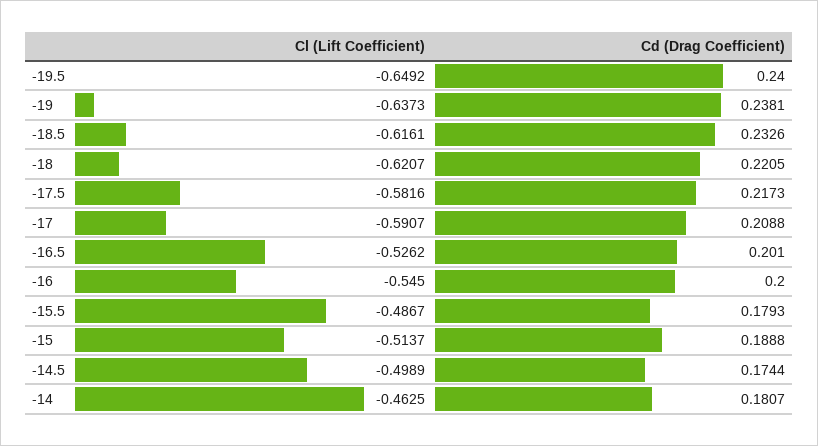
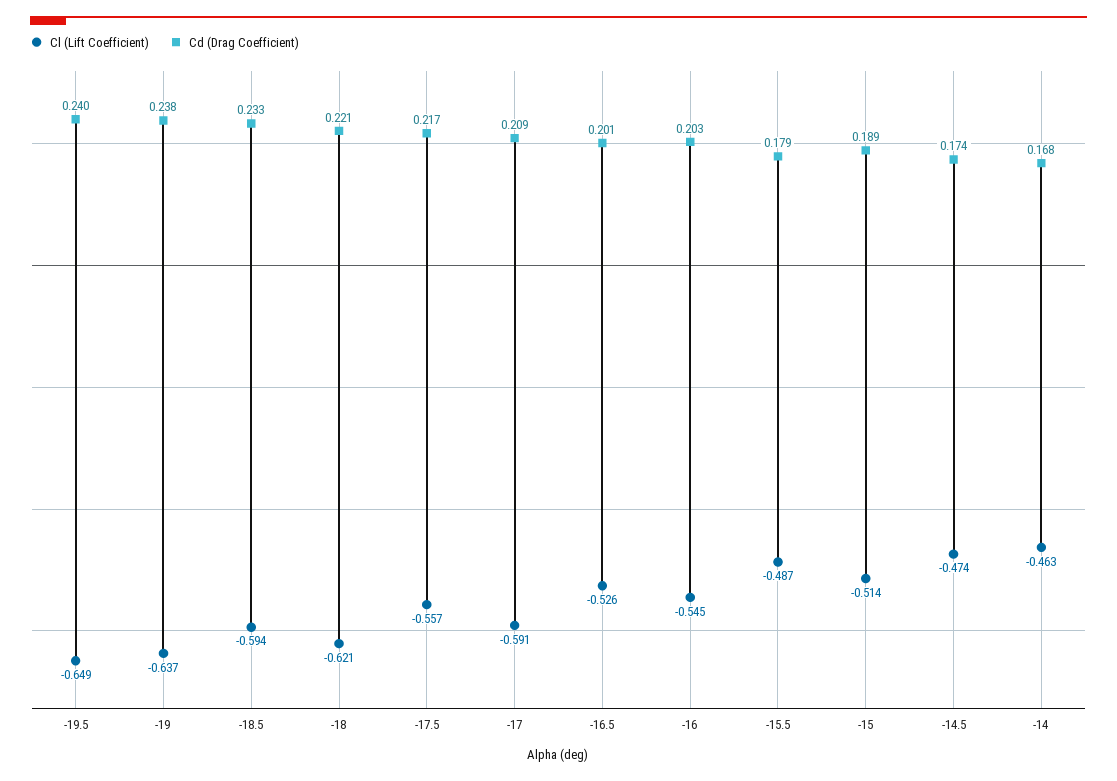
  {
    "Cl (Lift Coefficient)": {
      "-19.5": -0.6492,
      "-19": -0.6373,
-     "-18.5": -0.6161,
+     "-18.5": -0.594,
      "-18": -0.6207,
-     "-17.5": -0.5816,
+     "-17.5": -0.557,
      "-17": -0.5907,
      "-16.5": -0.5262,
      "-16": -0.545,
      "-15.5": -0.4867,
      "-15": -0.5137,
-     "-14.5": -0.4989,
+     "-14.5": -0.474,
      "-14": -0.4625
    },
    "Cd (Drag Coefficient)": {
      "-19.5": 0.24,
      "-19": 0.2381,
      "-18.5": 0.2326,
      "-18": 0.2205,
      "-17.5": 0.2173,
      "-17": 0.2088,
      "-16.5": 0.201,
-     "-16": 0.2,
+     "-16": 0.203,
      "-15.5": 0.1793,
      "-15": 0.1888,
      "-14.5": 0.1744,
-     "-14": 0.1807
+     "-14": 0.168
    }
  }

